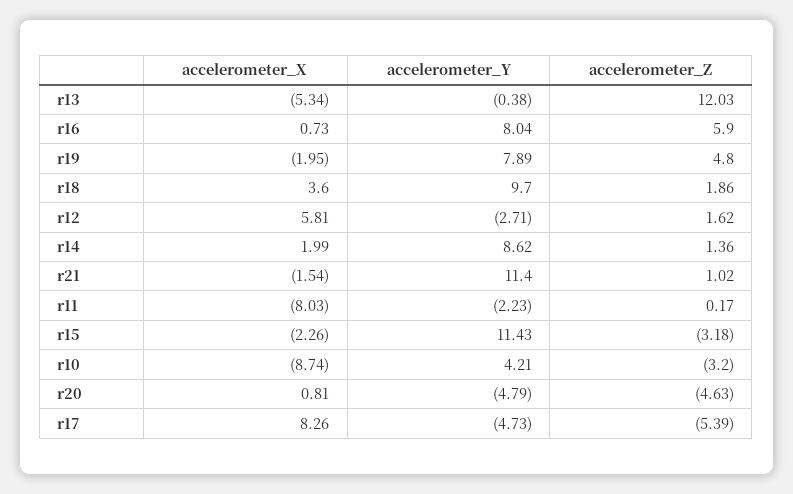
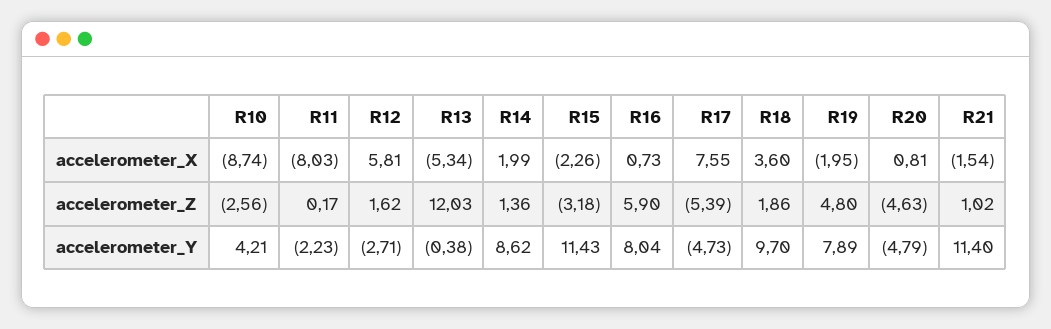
  {
    "accelerometer_X": {
      "r13": -5.34,
      "r16": 0.73,
      "r19": -1.95,
      "r18": 3.6,
      "r12": 5.81,
      "r14": 1.99,
      "r21": -1.54,
      "r11": -8.03,
      "r15": -2.26,
      "r10": -8.74,
      "r20": 0.81,
-     "r17": 8.26
+     "r17": 7.55
    },
    "accelerometer_Y": {
      "r13": -0.38,
      "r16": 8.04,
      "r19": 7.89,
      "r18": 9.7,
      "r12": -2.71,
      "r14": 8.62,
      "r21": 11.4,
      "r11": -2.23,
      "r15": 11.43,
      "r10": 4.21,
      "r20": -4.79,
      "r17": -4.73
    },
    "accelerometer_Z": {
      "r13": 12.03,
      "r16": 5.9,
      "r19": 4.8,
      "r18": 1.86,
      "r12": 1.62,
      "r14": 1.36,
      "r21": 1.02,
      "r11": 0.17,
      "r15": -3.18,
-     "r10": -3.2,
+     "r10": -2.56,
      "r20": -4.63,
      "r17": -5.39
    }
  }

